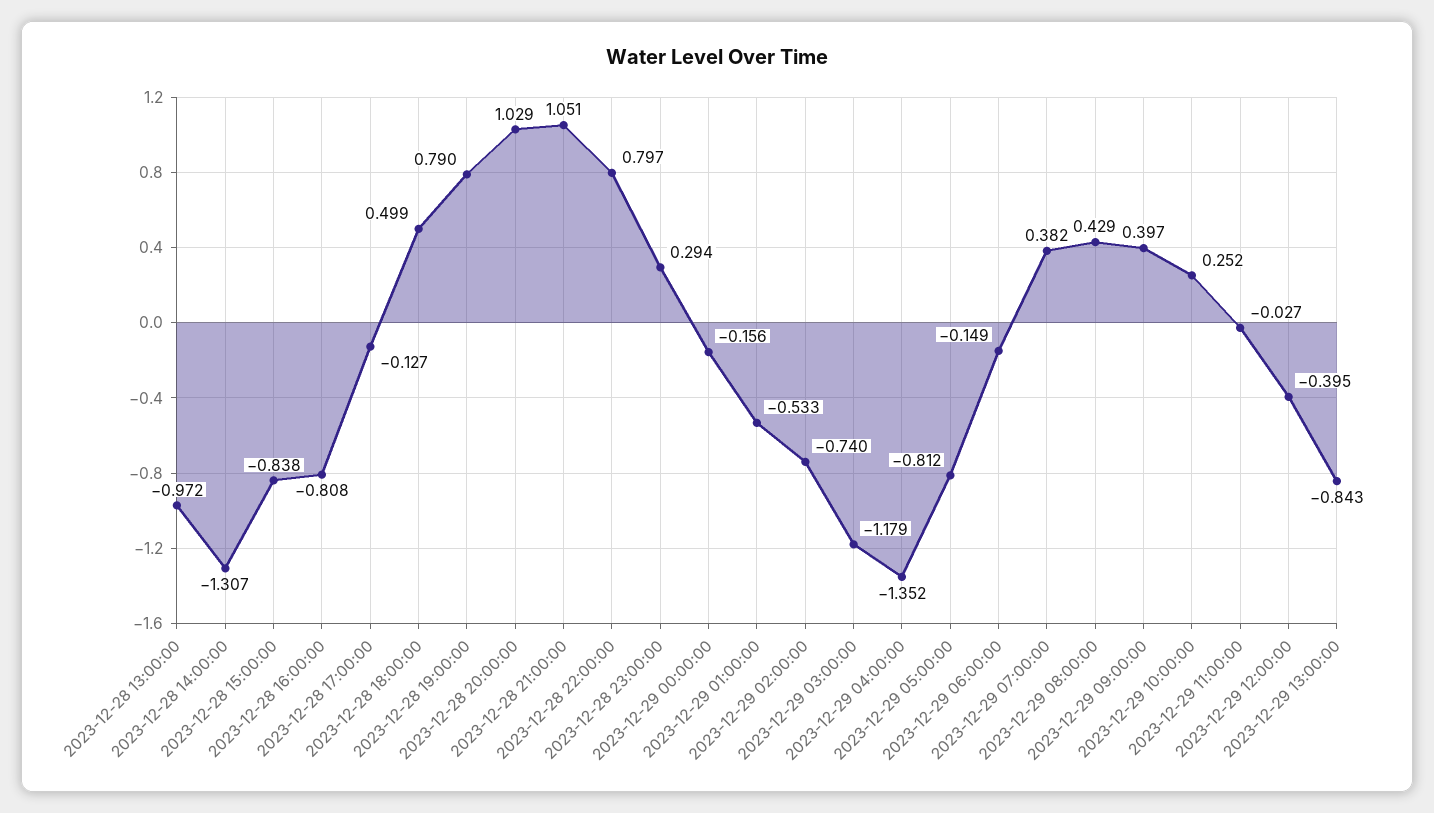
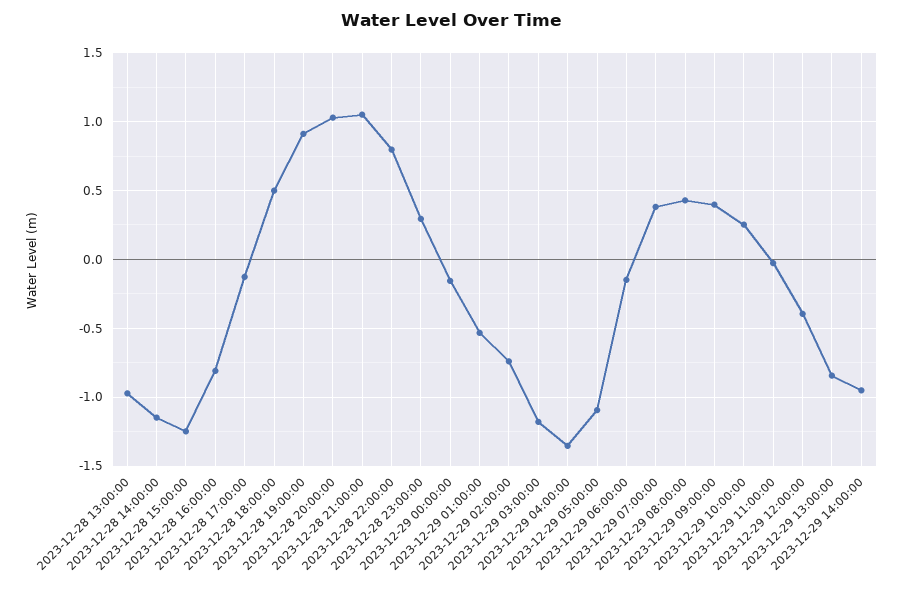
  {
    "2023-12-28 13:00:00": -0.972,
-   "2023-12-28 14:00:00": -1.307,
+   "2023-12-28 14:00:00": -1.15,
-   "2023-12-28 15:00:00": -0.838,
+   "2023-12-28 15:00:00": -1.25,
    "2023-12-28 16:00:00": -0.808,
    "2023-12-28 17:00:00": -0.127,
    "2023-12-28 18:00:00": 0.499,
-   "2023-12-28 19:00:00": 0.79,
+   "2023-12-28 19:00:00": 0.9,
    "2023-12-28 20:00:00": 1.029,
    "2023-12-28 21:00:00": 1.051,
    "2023-12-28 22:00:00": 0.797,
    "2023-12-28 23:00:00": 0.294,
    "2023-12-29 00:00:00": -0.156,
    "2023-12-29 01:00:00": -0.533,
    "2023-12-29 02:00:00": -0.74,
    "2023-12-29 03:00:00": -1.179,
    "2023-12-29 04:00:00": -1.352,
-   "2023-12-29 05:00:00": -0.812,
+   "2023-12-29 05:00:00": -1.1,
    "2023-12-29 06:00:00": -0.149,
    "2023-12-29 07:00:00": 0.382,
    "2023-12-29 08:00:00": 0.429,
    "2023-12-29 09:00:00": 0.397,
    "2023-12-29 10:00:00": 0.252,
    "2023-12-29 11:00:00": -0.027,
    "2023-12-29 12:00:00": -0.395,
-   "2023-12-29 13:00:00": -0.843
+   "2023-12-29 13:00:00": -0.843,
+   "2023-12-29 14:00:00": -0.95
  }

